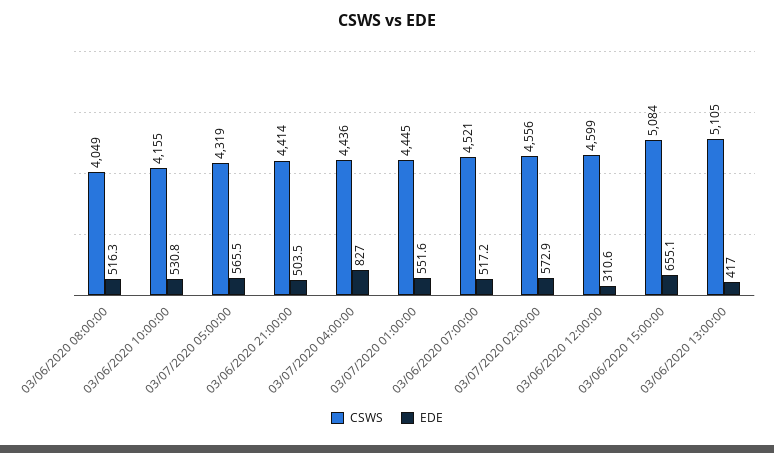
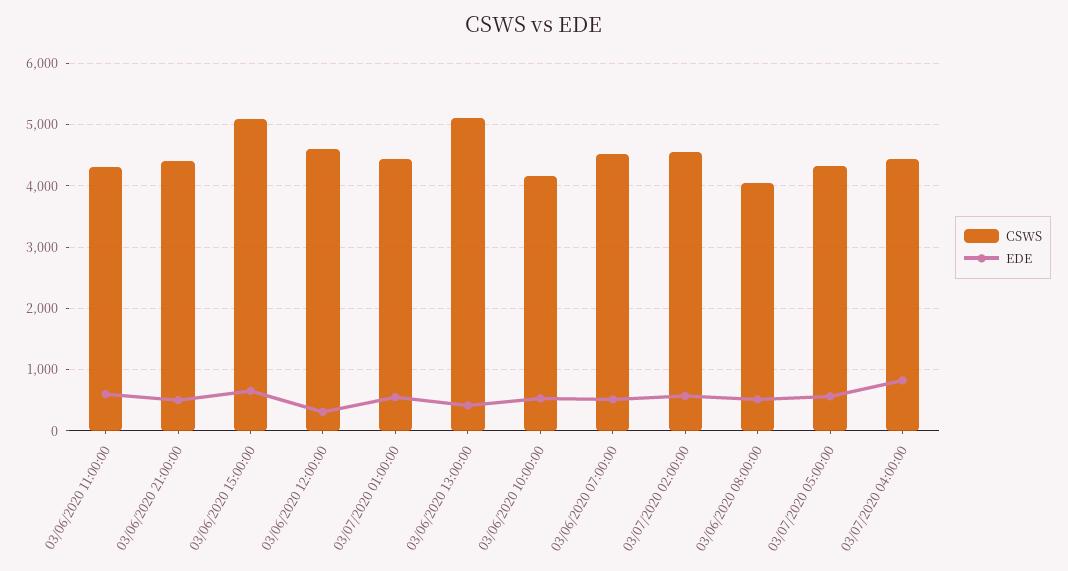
  {
    "CSWS": {
      "03/06/2020 08:00:00": 4049,
      "03/06/2020 10:00:00": 4155,
      "03/07/2020 05:00:00": 4319,
      "03/06/2020 21:00:00": 4414,
      "03/07/2020 04:00:00": 4436,
      "03/07/2020 01:00:00": 4445,
      "03/06/2020 07:00:00": 4521,
      "03/07/2020 02:00:00": 4556,
      "03/06/2020 12:00:00": 4599,
      "03/06/2020 15:00:00": 5084,
-     "03/06/2020 13:00:00": 5105
+     "03/06/2020 13:00:00": 5105,
+     "03/06/2020 11:00:00": 4300
    },
    "EDE": {
      "03/06/2020 08:00:00": 516.3,
      "03/06/2020 10:00:00": 530.8,
      "03/07/2020 05:00:00": 565.5,
      "03/06/2020 21:00:00": 503.5,
      "03/07/2020 04:00:00": 827,
      "03/07/2020 01:00:00": 551.6,
      "03/06/2020 07:00:00": 517.2,
      "03/07/2020 02:00:00": 572.9,
      "03/06/2020 12:00:00": 310.6,
      "03/06/2020 15:00:00": 655.1,
-     "03/06/2020 13:00:00": 417
+     "03/06/2020 13:00:00": 417,
+     "03/06/2020 11:00:00": 600
    }
  }

